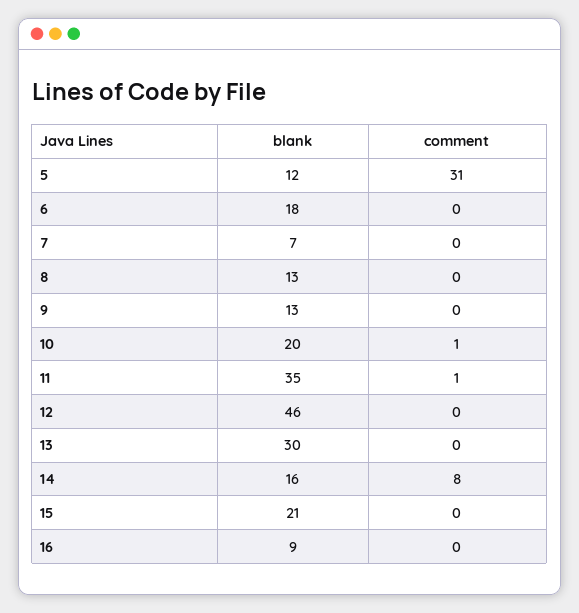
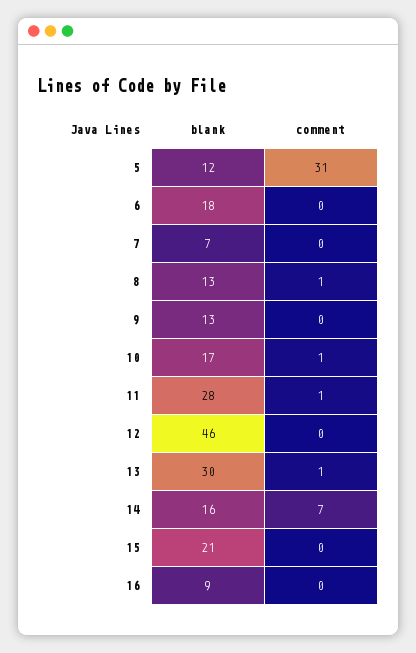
  {
    "blank": {
      "5": 12,
      "6": 18,
      "7": 7,
      "8": 13,
      "9": 13,
-     "10": 20,
+     "10": 17,
-     "11": 35,
+     "11": 28,
      "12": 46,
      "13": 30,
      "14": 16,
      "15": 21,
      "16": 9
    },
    "comment": {
      "5": 31,
      "6": 0,
      "7": 0,
-     "8": 0,
+     "8": 1,
      "9": 0,
      "10": 1,
      "11": 1,
      "12": 0,
-     "13": 0,
+     "13": 1,
-     "14": 8,
+     "14": 7,
      "15": 0,
      "16": 0
    }
  }

